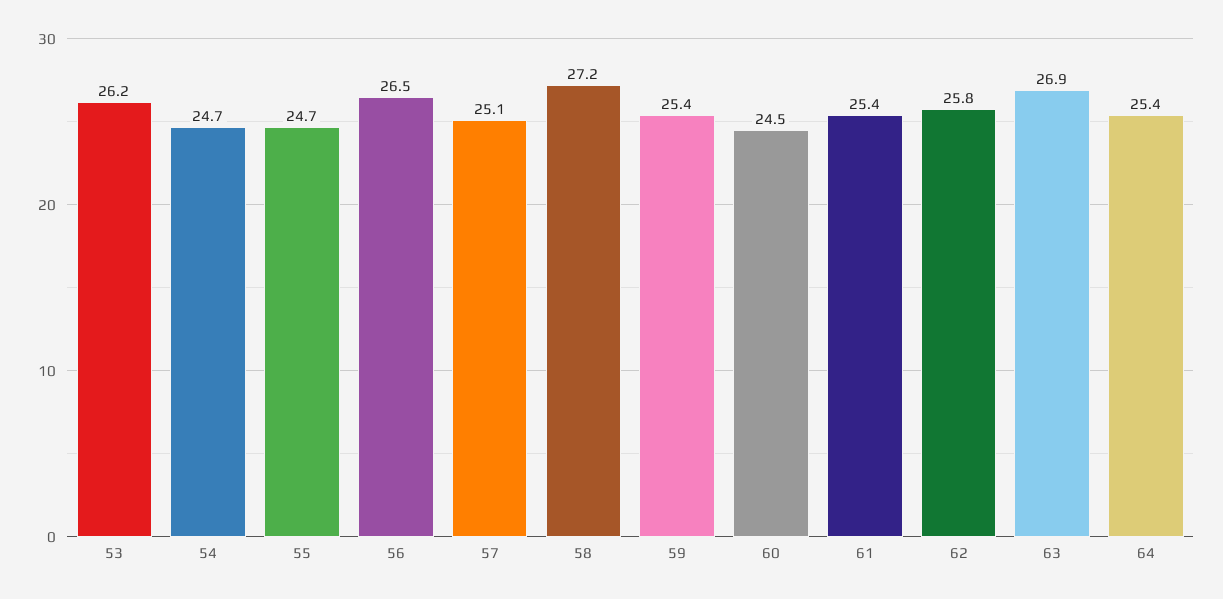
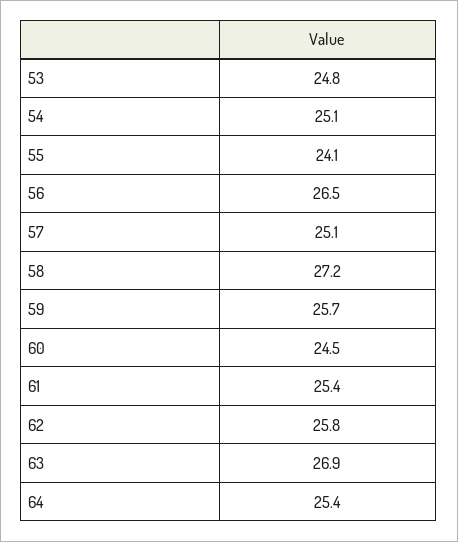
  {
-   "53": 26.2,
+   "53": 24.8,
-   "54": 24.7,
+   "54": 25.1,
-   "55": 24.7,
+   "55": 24.1,
    "56": 26.5,
    "57": 25.1,
    "58": 27.2,
-   "59": 25.4,
+   "59": 25.7,
    "60": 24.5,
    "61": 25.4,
    "62": 25.8,
    "63": 26.9,
    "64": 25.4
  }

